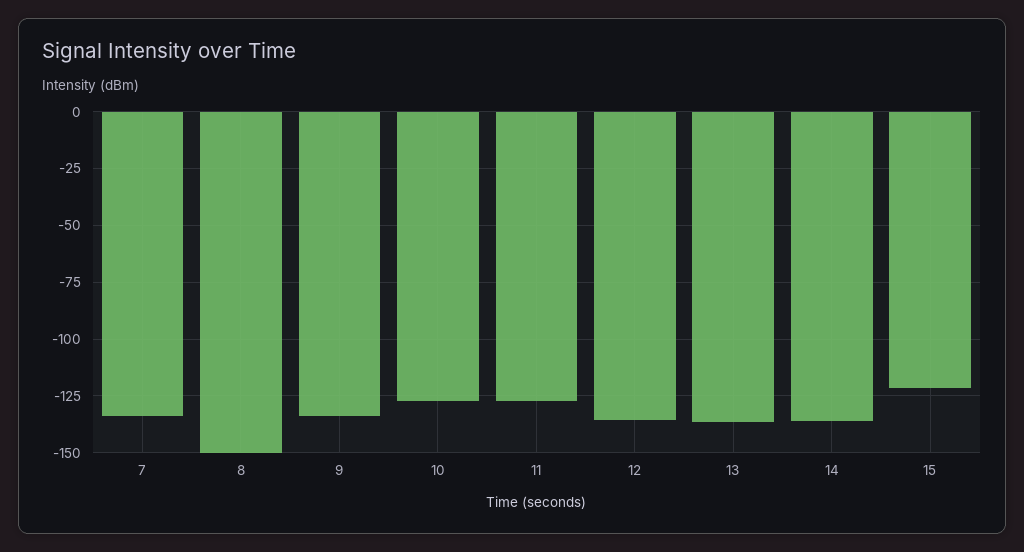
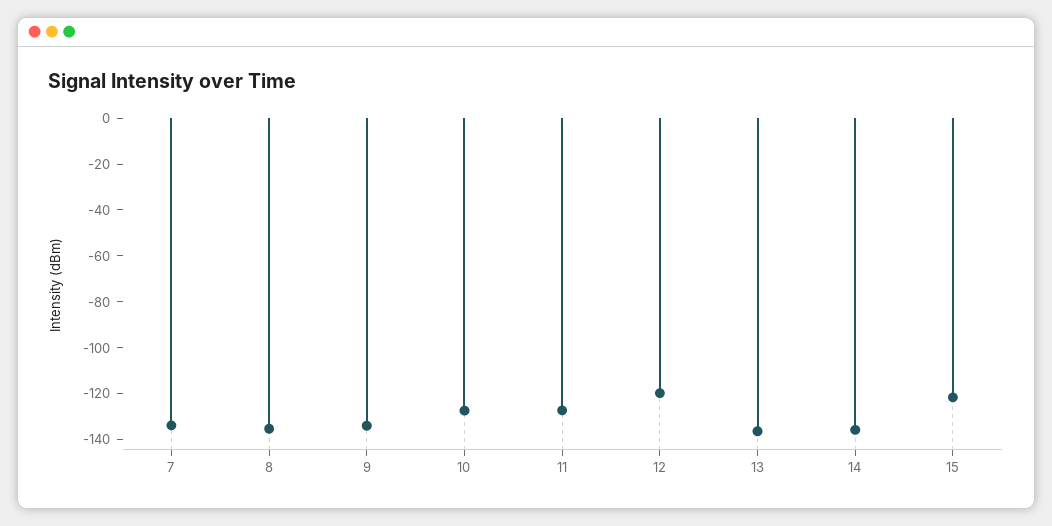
  {
    "7": -135,
-   "8": -150,
+   "8": -135,
    "9": -135,
    "10": -125,
    "11": -125,
-   "12": -135,
+   "12": -120,
    "13": -135,
    "14": -135,
    "15": -120
  }

